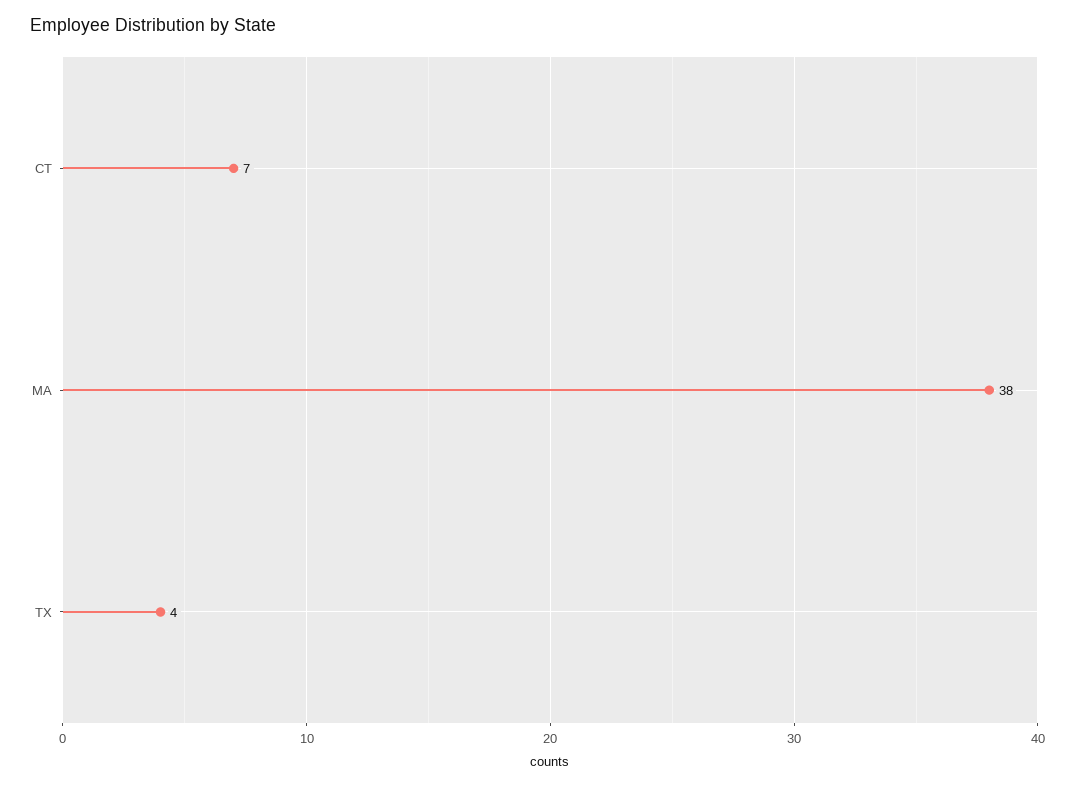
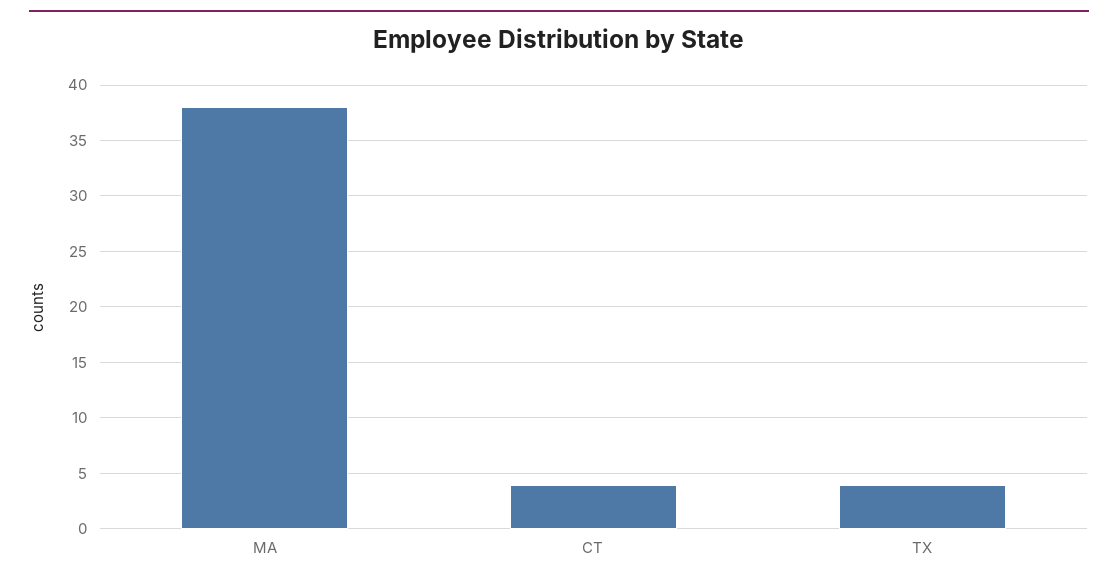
  {
-   "CT": 7,
+   "CT": 4,
    "MA": 38,
    "TX": 4
  }

